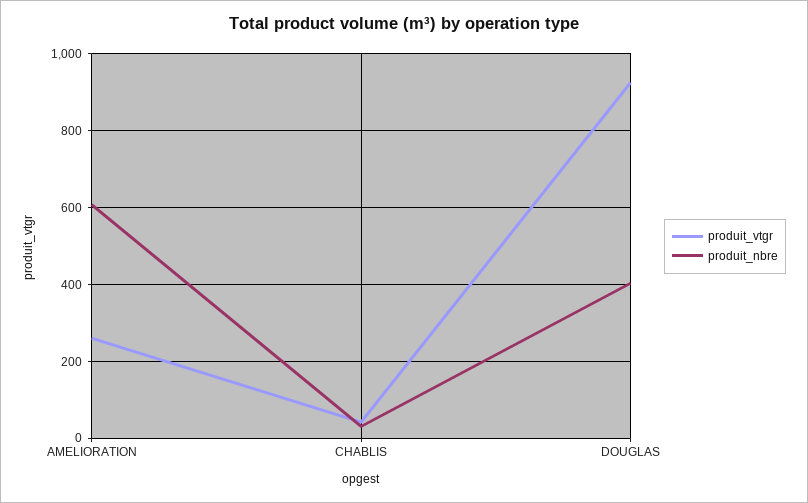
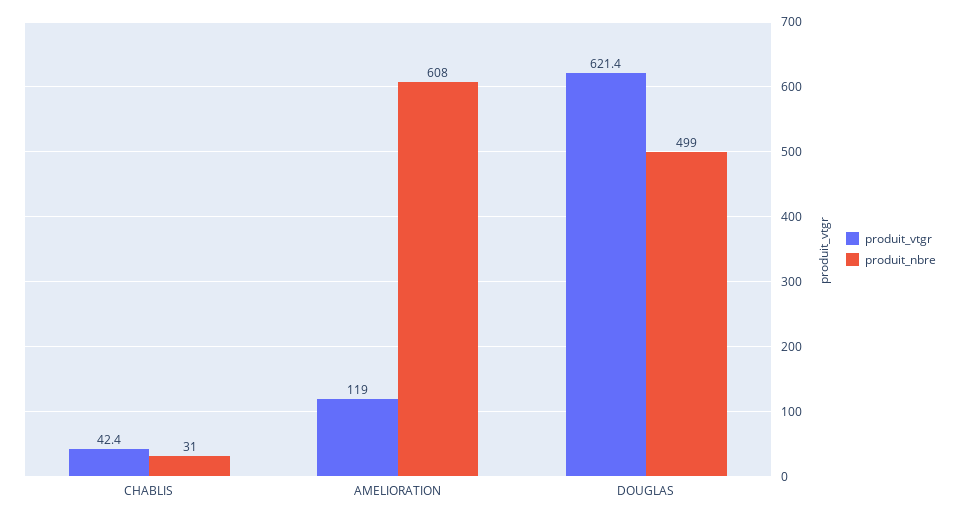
  {
    "produit_vtgr": {
-     "AMELIORATION": 260,
+     "AMELIORATION": 119,
      "CHABLIS": 42.4,
-     "DOUGLAS": 920
+     "DOUGLAS": 621.4
    },
    "produit_nbre": {
      "AMELIORATION": 608,
      "CHABLIS": 31,
-     "DOUGLAS": 400
+     "DOUGLAS": 499
    }
  }

